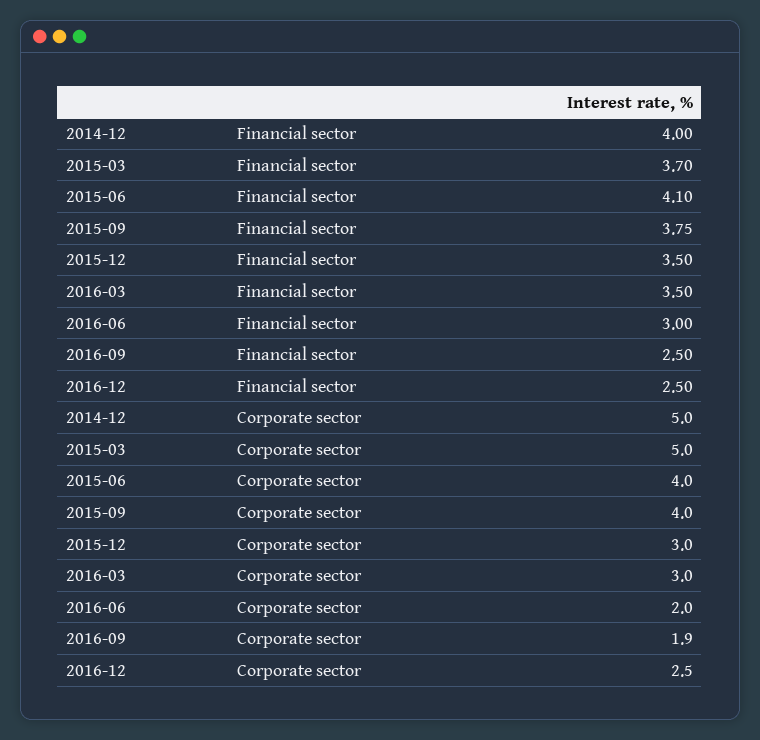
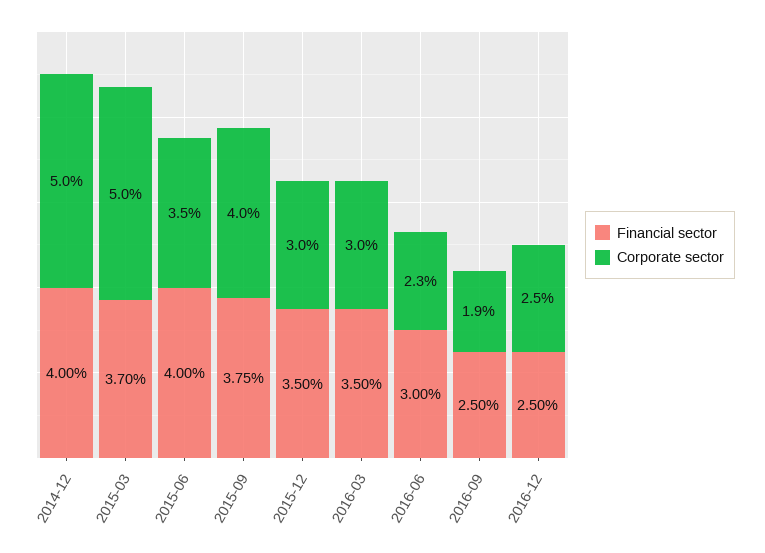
  {
    "Financial sector": {
      "2014-12": 4,
      "2015-03": 3.7,
-     "2015-06": 4.1,
+     "2015-06": 4,
      "2015-09": 3.75,
      "2015-12": 3.5,
      "2016-03": 3.5,
      "2016-06": 3,
      "2016-09": 2.5,
      "2016-12": 2.5
    },
    "Corporate sector": {
      "2014-12": 5,
      "2015-03": 5,
-     "2015-06": 4,
+     "2015-06": 3.5,
      "2015-09": 4,
      "2015-12": 3,
      "2016-03": 3,
-     "2016-06": 2,
+     "2016-06": 2.3,
      "2016-09": 1.9,
      "2016-12": 2.5
    }
  }

